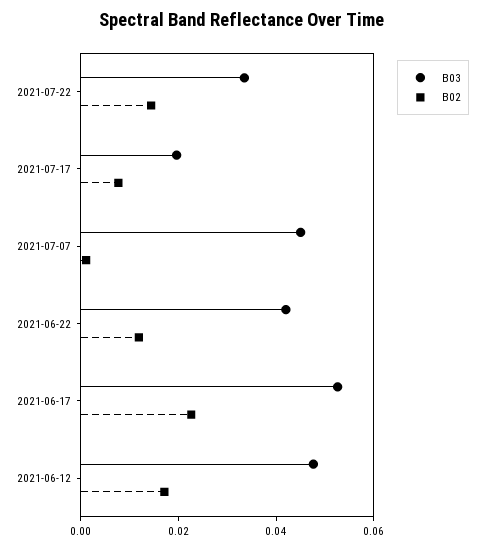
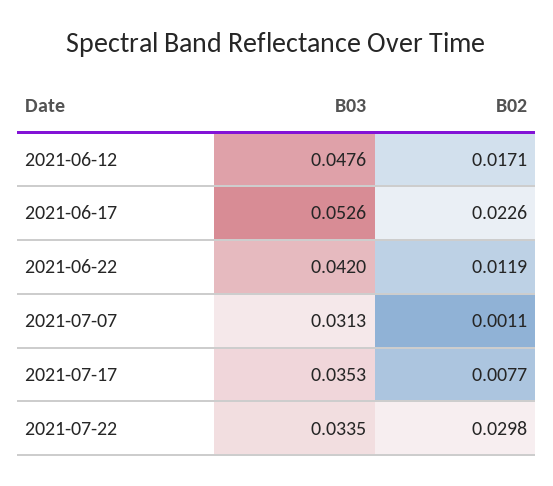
  {
    "B03": {
      "2021-07-22": 0.0335,
-     "2021-07-17": 0.02,
+     "2021-07-17": 0.0353,
-     "2021-07-07": 0.045,
+     "2021-07-07": 0.0313,
      "2021-06-22": 0.042,
      "2021-06-17": 0.0526,
      "2021-06-12": 0.0476
    },
    "B02": {
-     "2021-07-22": 0.015,
+     "2021-07-22": 0.0298,
      "2021-07-17": 0.0077,
      "2021-07-07": 0.0011,
      "2021-06-22": 0.0119,
      "2021-06-17": 0.0226,
      "2021-06-12": 0.0171
    }
  }

